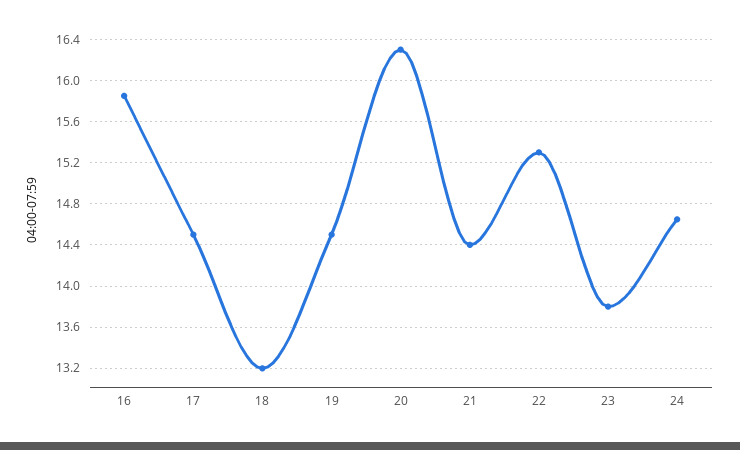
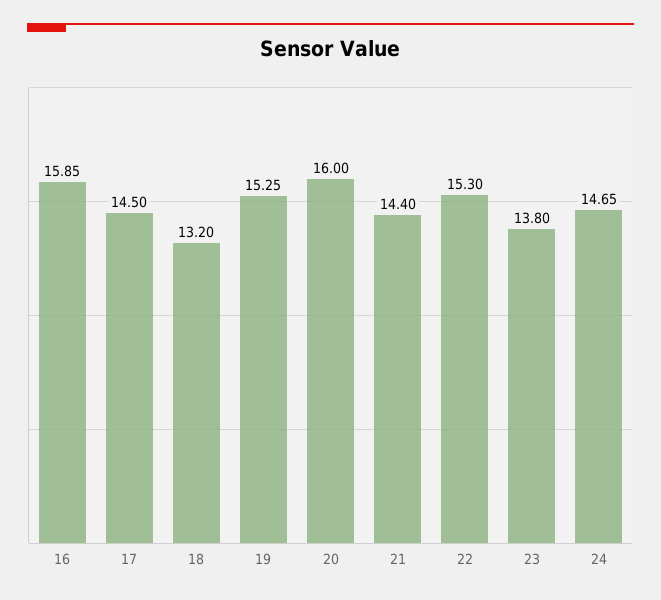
  {
    "16": 15.85,
    "17": 14.5,
    "18": 13.2,
-   "19": 14.5,
+   "19": 15.25,
-   "20": 16.3,
+   "20": 16,
    "21": 14.4,
    "22": 15.3,
    "23": 13.8,
    "24": 14.65
  }

